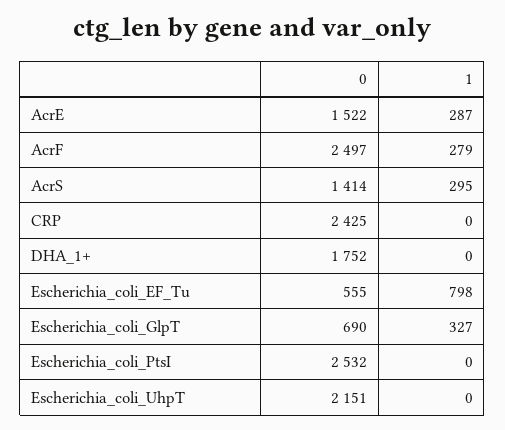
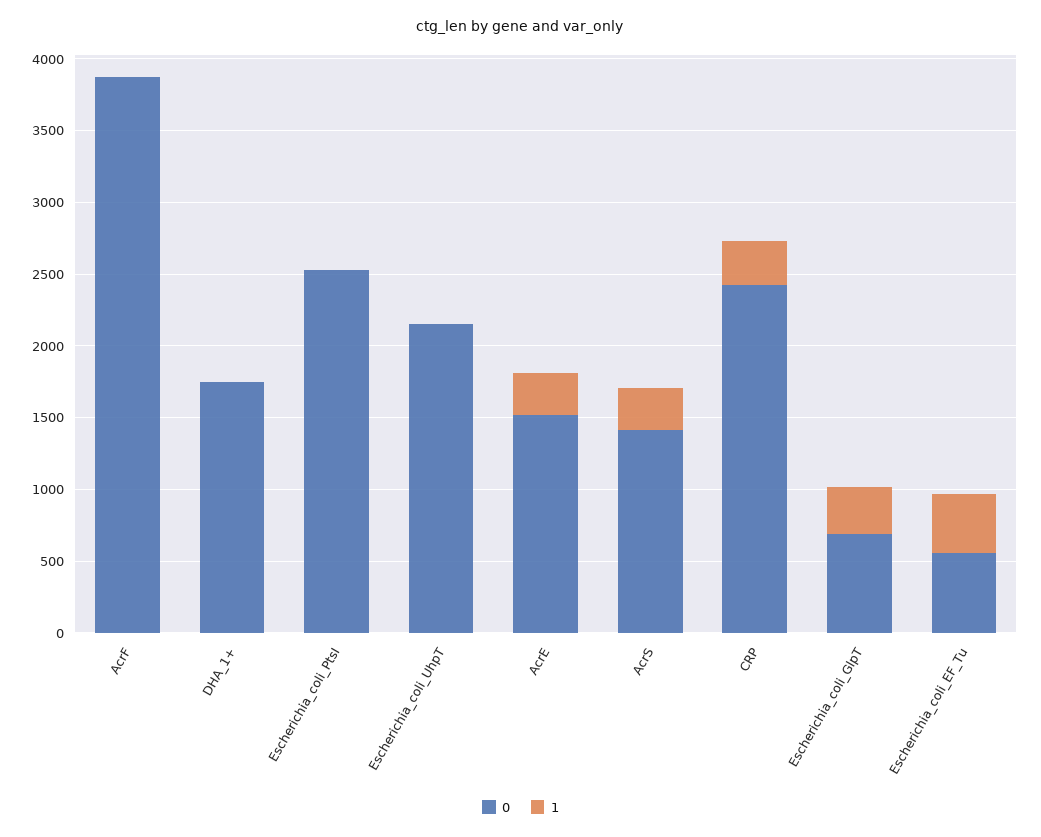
  {
    "0": {
      "AcrE": 1522,
-     "AcrF": 2497,
+     "AcrF": 3900,
      "AcrS": 1414,
      "CRP": 2425,
      "DHA_1+": 1752,
      "Escherichia_coli_EF_Tu": 555,
      "Escherichia_coli_GlpT": 690,
      "Escherichia_coli_PtsI": 2532,
      "Escherichia_coli_UhpT": 2151
    },
    "1": {
      "AcrE": 287,
-     "AcrF": 279,
+     "AcrF": 0,
      "AcrS": 295,
-     "CRP": 0,
+     "CRP": 300,
      "DHA_1+": 0,
-     "Escherichia_coli_EF_Tu": 798,
+     "Escherichia_coli_EF_Tu": 400,
      "Escherichia_coli_GlpT": 327,
      "Escherichia_coli_PtsI": 0,
      "Escherichia_coli_UhpT": 0
    }
  }

